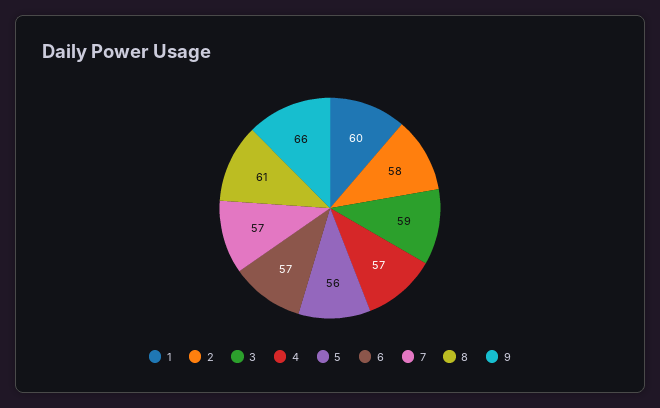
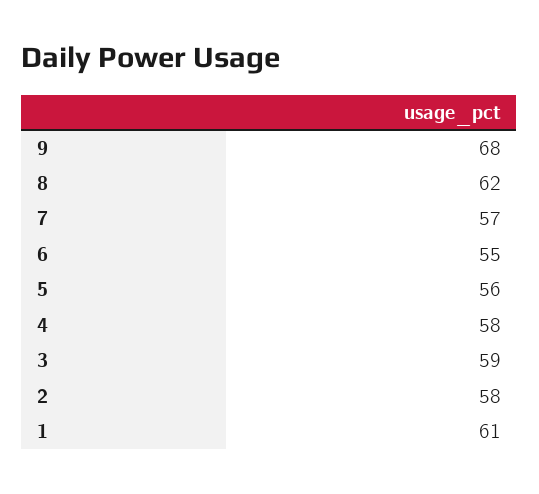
  {
-   "1": 60,
+   "1": 61,
    "2": 58,
    "3": 59,
-   "4": 57,
+   "4": 58,
    "5": 56,
-   "6": 57,
+   "6": 55,
    "7": 57,
-   "8": 61,
+   "8": 62,
-   "9": 66
+   "9": 68
  }

